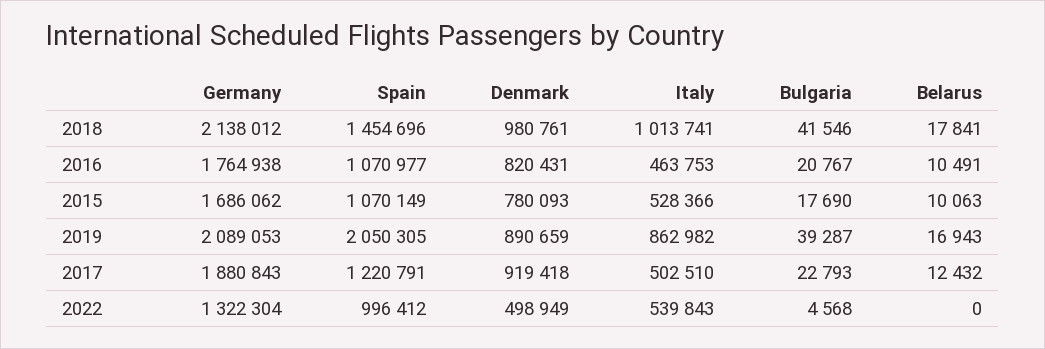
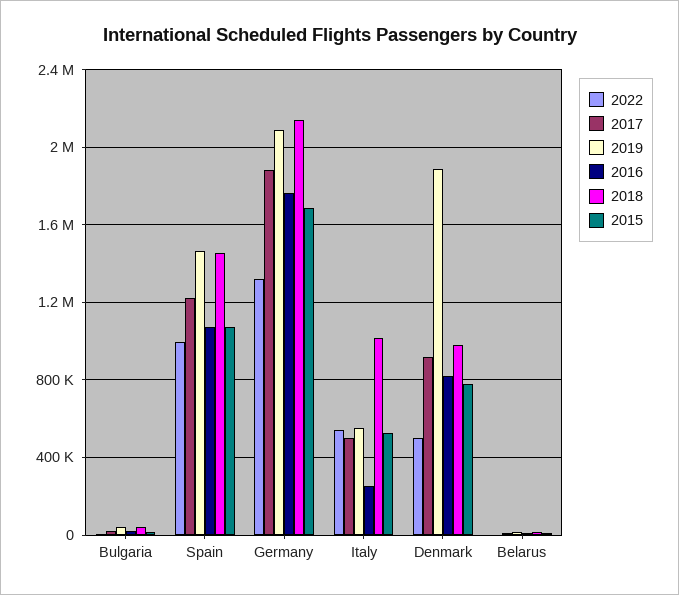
  {
    "2018": {
      "Germany": 2138012,
      "Spain": 1454696,
      "Denmark": 980761,
      "Italy": 1013741,
      "Bulgaria": 41546,
      "Belarus": 17841
    },
    "2016": {
      "Germany": 1764938,
      "Spain": 1070977,
      "Denmark": 820431,
-     "Italy": 463753,
+     "Italy": 250000,
      "Bulgaria": 20767,
      "Belarus": 10491
    },
    "2015": {
      "Germany": 1686062,
      "Spain": 1070149,
      "Denmark": 780093,
      "Italy": 528366,
      "Bulgaria": 17690,
      "Belarus": 10063
    },
    "2019": {
      "Germany": 2089053,
-     "Spain": 2050305,
+     "Spain": 1450000,
-     "Denmark": 890659,
+     "Denmark": 1900000,
-     "Italy": 862982,
+     "Italy": 550000,
      "Bulgaria": 39287,
      "Belarus": 16943
    },
    "2017": {
      "Germany": 1880843,
      "Spain": 1220791,
      "Denmark": 919418,
      "Italy": 502510,
      "Bulgaria": 22793,
      "Belarus": 12432
    },
    "2022": {
      "Germany": 1322304,
      "Spain": 996412,
      "Denmark": 498949,
      "Italy": 539843,
      "Bulgaria": 4568,
      "Belarus": 0
    }
  }

